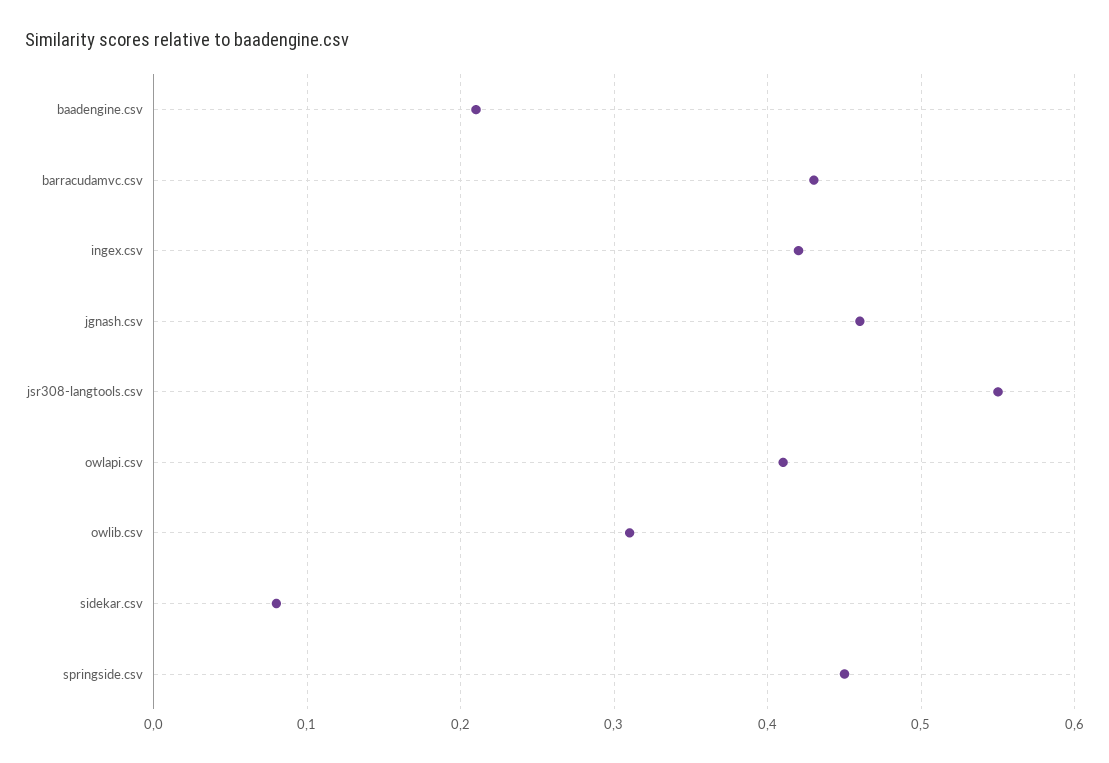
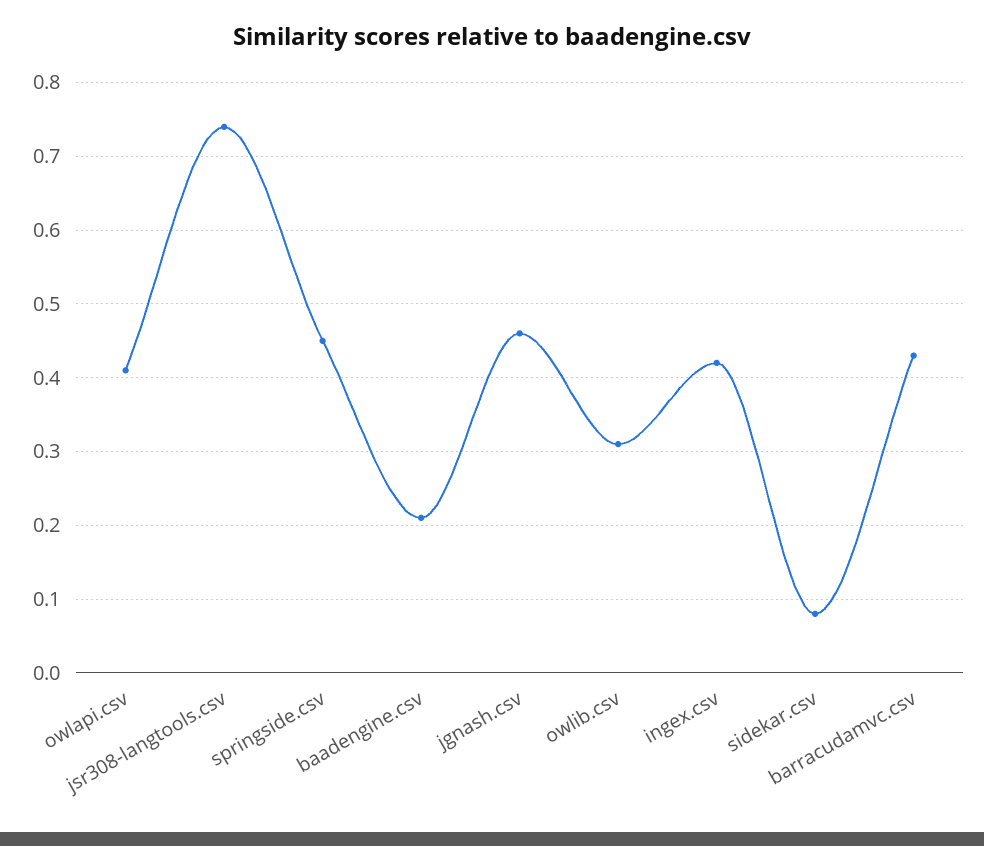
  {
    "baadengine.csv": 0.21,
    "barracudamvc.csv": 0.43,
    "ingex.csv": 0.42,
    "jgnash.csv": 0.46,
-   "jsr308-langtools.csv": 0.55,
+   "jsr308-langtools.csv": 0.74,
    "owlapi.csv": 0.41,
    "owlib.csv": 0.31,
    "sidekar.csv": 0.08,
    "springside.csv": 0.45
  }

